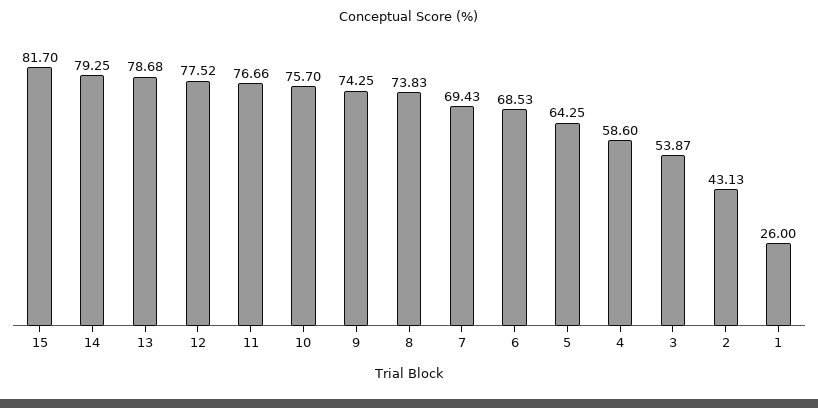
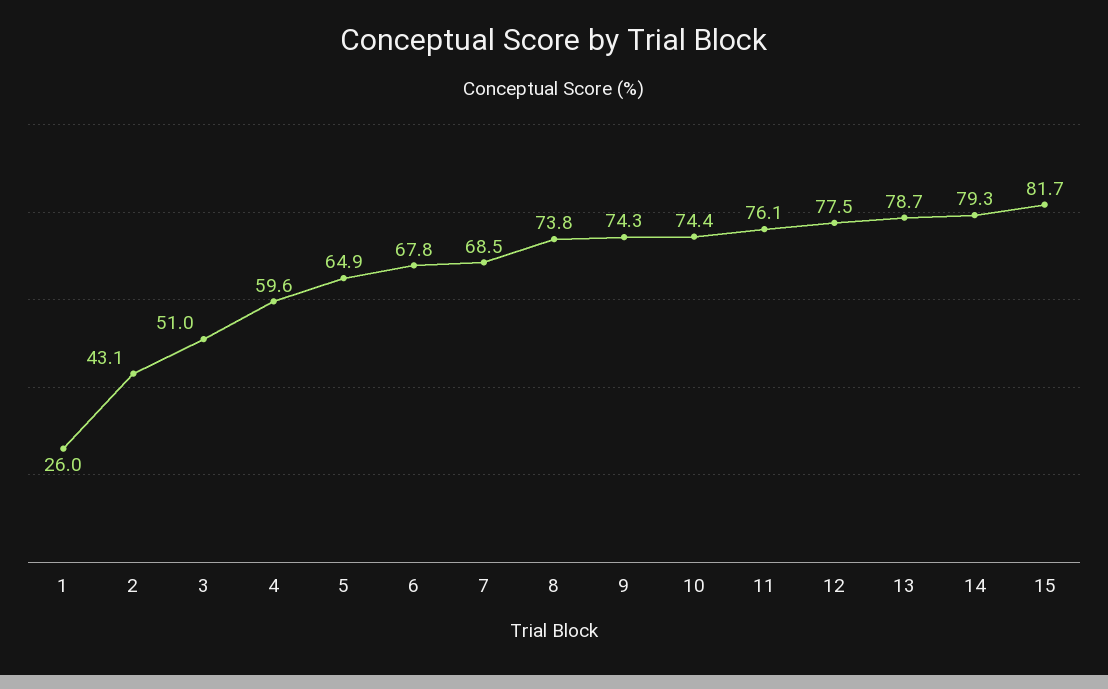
  {
    "15": 81.7,
    "14": 79.25,
    "13": 78.68,
    "12": 77.52,
-   "11": 76.66,
+   "11": 76.1,
-   "10": 75.7,
+   "10": 74.4,
    "9": 74.25,
    "8": 73.83,
-   "7": 69.43,
+   "7": 68.5,
-   "6": 68.53,
+   "6": 67.8,
-   "5": 64.25,
+   "5": 64.9,
-   "4": 58.6,
+   "4": 59.6,
-   "3": 53.87,
+   "3": 51,
    "2": 43.13,
    "1": 26
  }

